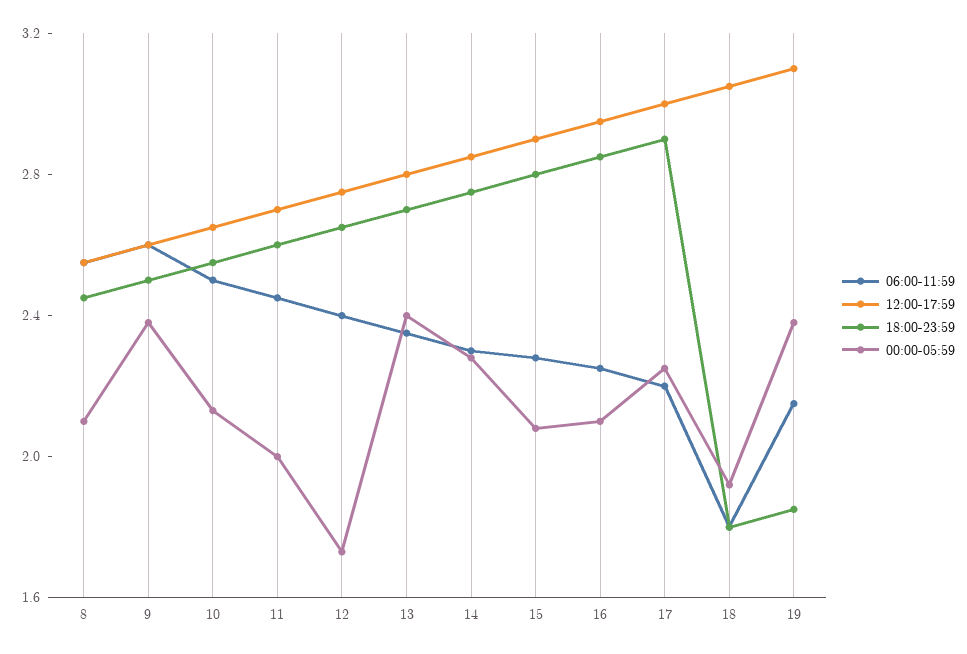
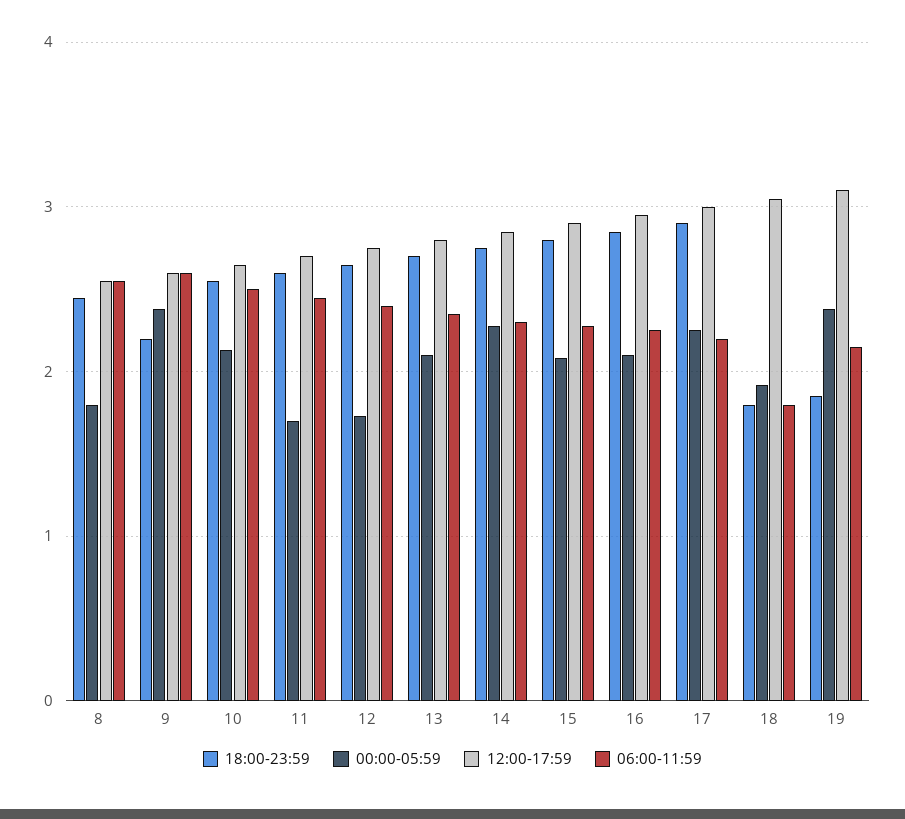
  {
    "06:00-11:59": {
      "8": 2.6,
      "9": 2.6,
      "10": 2.5,
      "11": 2.5,
      "12": 2.4,
      "13": 2.4,
      "14": 2.3,
      "15": 2.3,
      "16": 2.3,
      "17": 2.2,
      "18": 1.8,
      "19": 2.2
    },
    "12:00-17:59": {
      "8": 2.6,
      "9": 2.6,
      "10": 2.7,
      "11": 2.7,
      "12": 2.8,
      "13": 2.8,
      "14": 2.9,
      "15": 2.9,
      "16": 3,
      "17": 3,
      "18": 3.1,
      "19": 3.1
    },
    "18:00-23:59": {
      "8": 2.5,
-     "9": 2.5,
+     "9": 2.2,
      "10": 2.6,
      "11": 2.6,
      "12": 2.7,
      "13": 2.7,
      "14": 2.8,
      "15": 2.8,
      "16": 2.9,
      "17": 2.9,
      "18": 1.8,
      "19": 1.9
    },
    "00:00-05:59": {
-     "8": 2.1,
+     "8": 1.8,
      "9": 2.4,
      "10": 2.1,
-     "11": 2,
+     "11": 1.7,
      "12": 1.7,
-     "13": 2.4,
+     "13": 2.1,
      "14": 2.3,
      "15": 2.1,
      "16": 2.1,
      "17": 2.3,
      "18": 1.9,
      "19": 2.4
    }
  }

